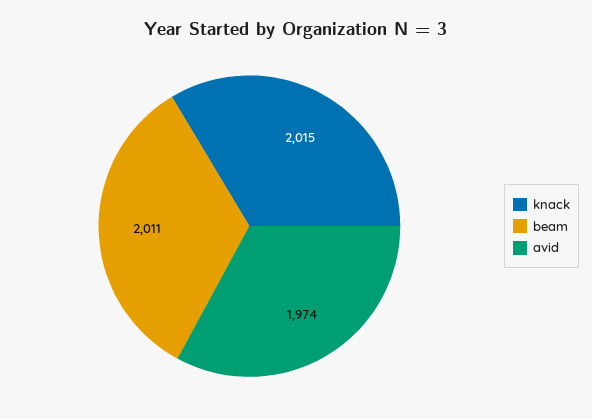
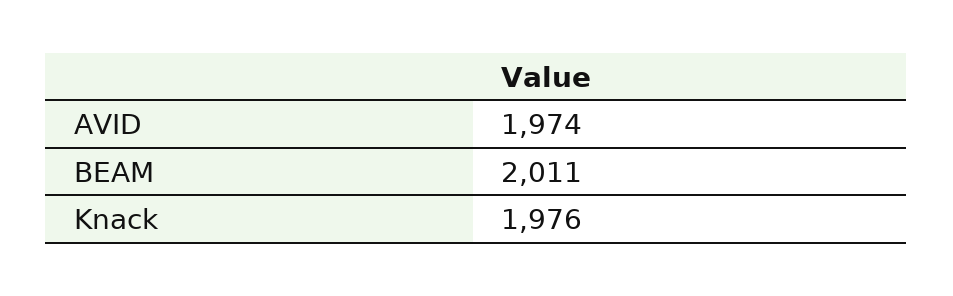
  {
-   "knack": 2015,
+   "knack": 1976,
    "beam": 2011,
    "avid": 1974
  }

